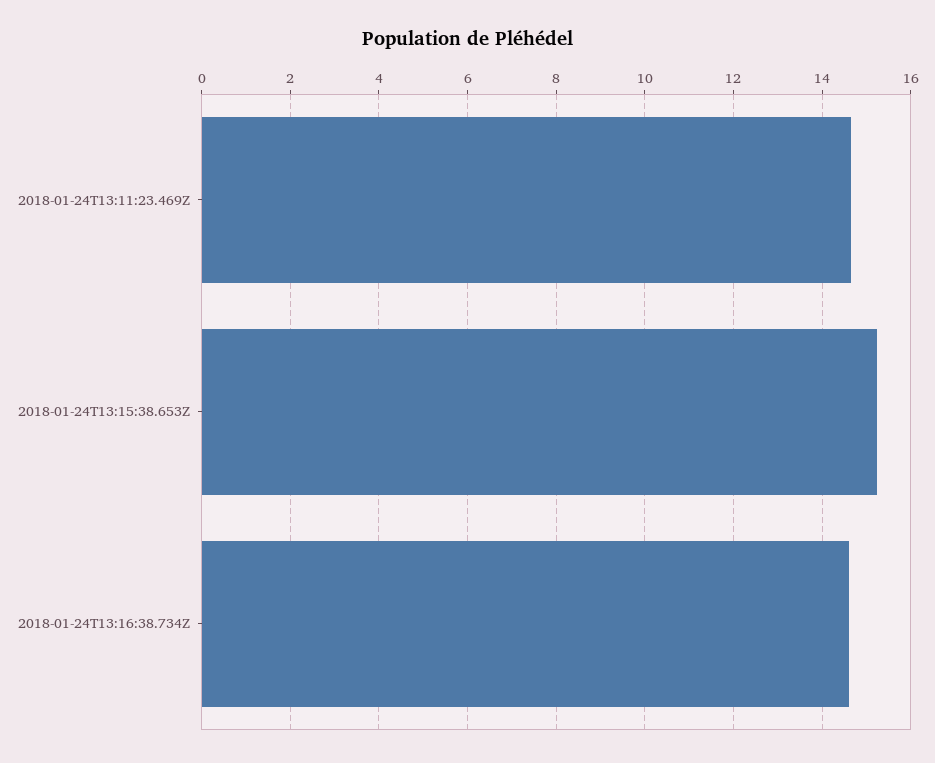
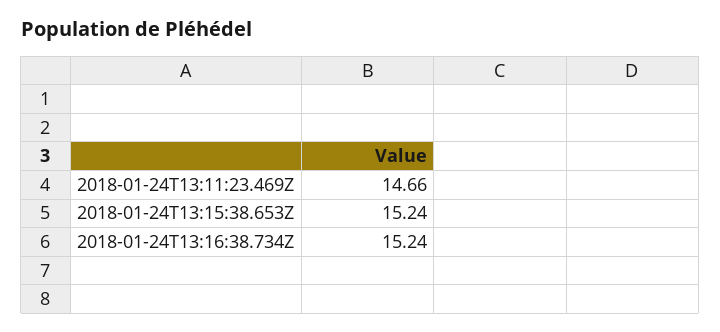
  {
    "2018-01-24T13:11:23.469Z": 14.66,
    "2018-01-24T13:15:38.653Z": 15.24,
-   "2018-01-24T13:16:38.734Z": 14.6
+   "2018-01-24T13:16:38.734Z": 15.24
  }

